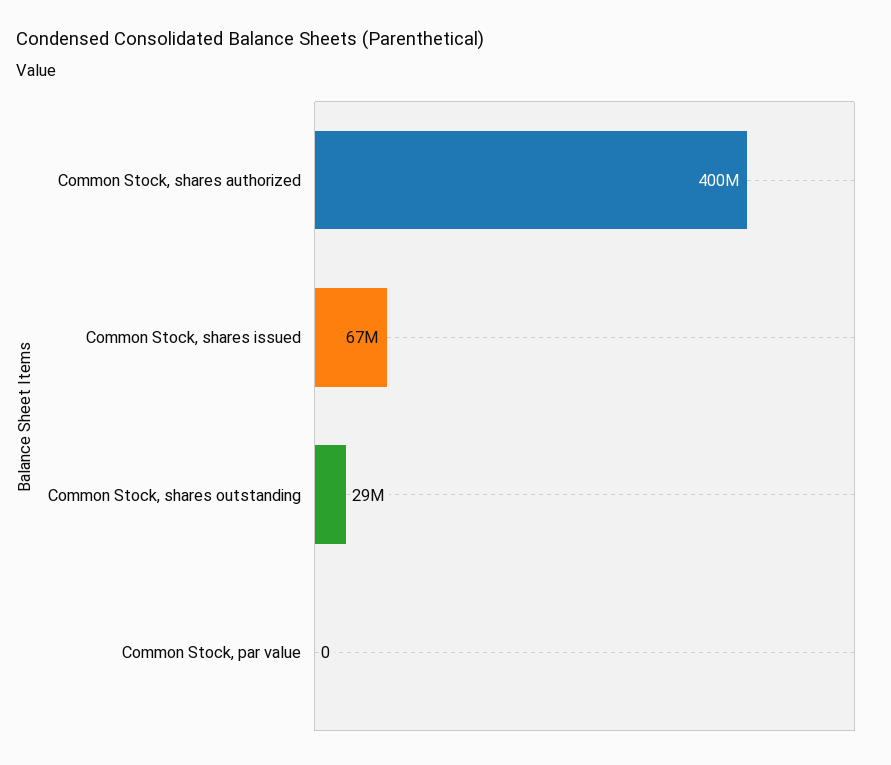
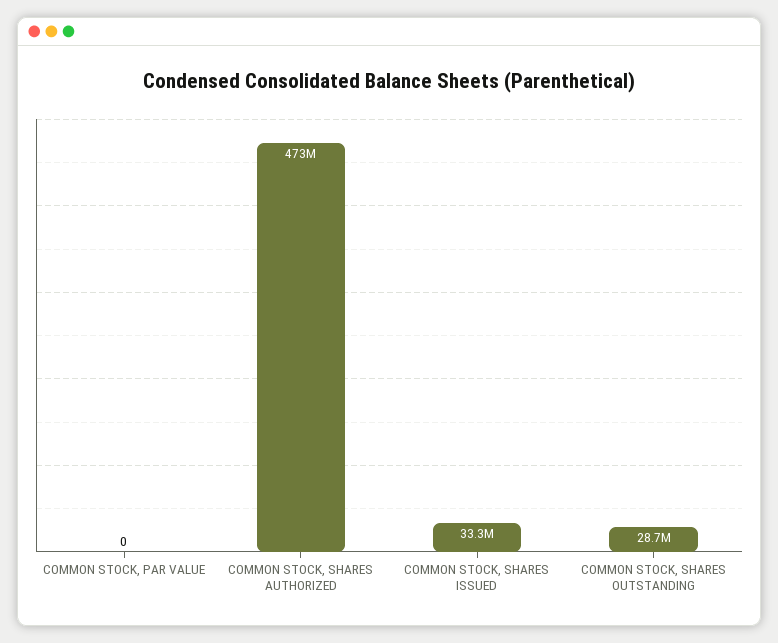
  {
-   "Common Stock, shares authorized": 400000000,
+   "Common Stock, shares authorized": 473000000,
-   "Common Stock, shares issued": 67000000,
+   "Common Stock, shares issued": 33300000,
    "Common Stock, shares outstanding": 28700000,
    "Common Stock, par value": 0
  }

